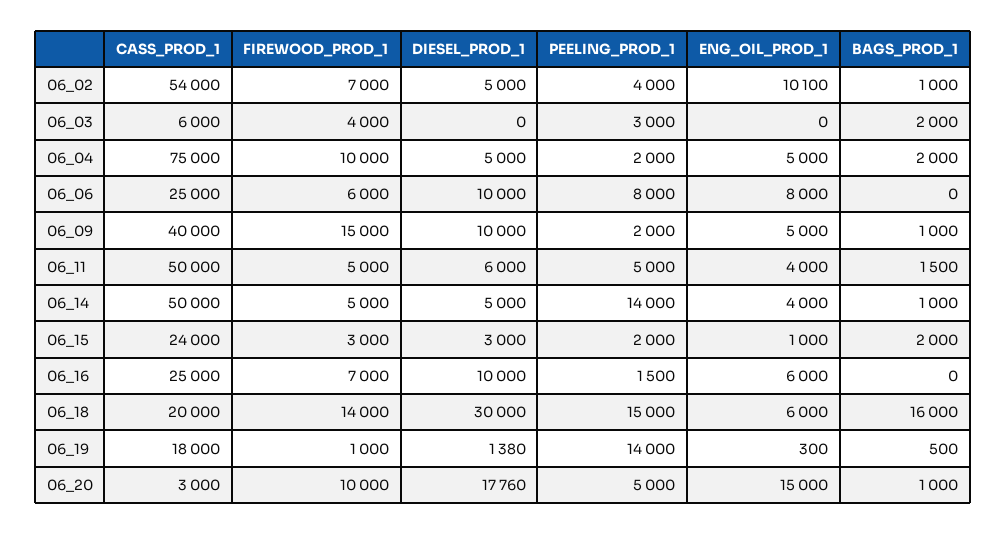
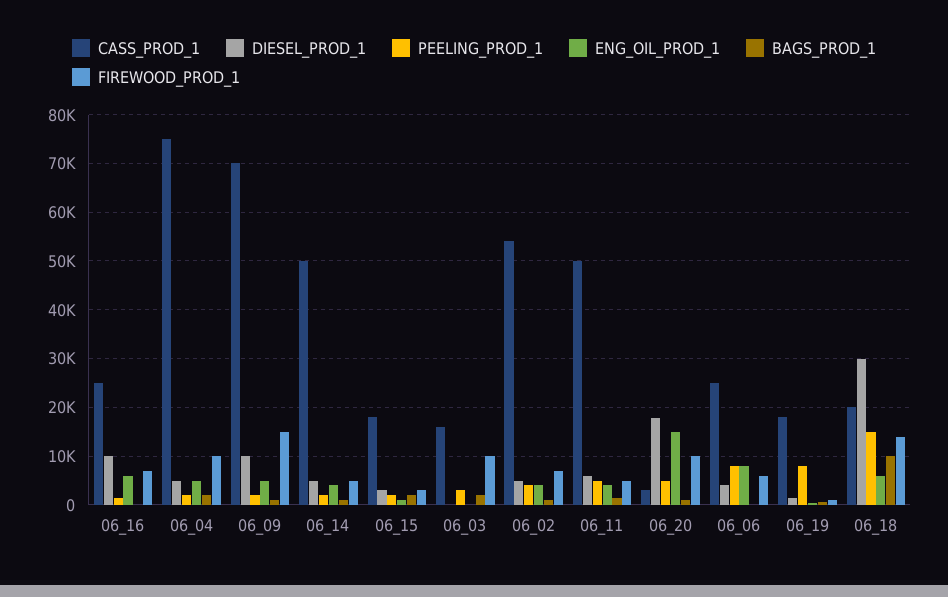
  {
    "CASS_PROD_1": {
      "06_02": 54000,
-     "06_03": 6000,
+     "06_03": 16000,
      "06_04": 75000,
      "06_06": 25000,
-     "06_09": 40000,
+     "06_09": 70000,
      "06_11": 50000,
      "06_14": 50000,
-     "06_15": 24000,
+     "06_15": 18000,
      "06_16": 25000,
      "06_18": 20000,
      "06_19": 18000,
      "06_20": 3000
    },
    "FIREWOOD_PROD_1": {
      "06_02": 7000,
-     "06_03": 4000,
+     "06_03": 10000,
      "06_04": 10000,
      "06_06": 6000,
      "06_09": 15000,
      "06_11": 5000,
      "06_14": 5000,
      "06_15": 3000,
      "06_16": 7000,
      "06_18": 14000,
      "06_19": 1000,
      "06_20": 10000
    },
    "DIESEL_PROD_1": {
      "06_02": 5000,
      "06_03": 0,
      "06_04": 5000,
-     "06_06": 10000,
+     "06_06": 4000,
      "06_09": 10000,
      "06_11": 6000,
      "06_14": 5000,
      "06_15": 3000,
      "06_16": 10000,
      "06_18": 30000,
      "06_19": 1380,
      "06_20": 17760
    },
    "PEELING_PROD_1": {
      "06_02": 4000,
      "06_03": 3000,
      "06_04": 2000,
      "06_06": 8000,
      "06_09": 2000,
      "06_11": 5000,
-     "06_14": 14000,
+     "06_14": 2000,
      "06_15": 2000,
      "06_16": 1500,
      "06_18": 15000,
-     "06_19": 14000,
+     "06_19": 8000,
      "06_20": 5000
    },
    "ENG_OIL_PROD_1": {
-     "06_02": 10100,
+     "06_02": 4000,
      "06_03": 0,
      "06_04": 5000,
      "06_06": 8000,
      "06_09": 5000,
      "06_11": 4000,
      "06_14": 4000,
      "06_15": 1000,
      "06_16": 6000,
      "06_18": 6000,
      "06_19": 300,
      "06_20": 15000
    },
    "BAGS_PROD_1": {
      "06_02": 1000,
      "06_03": 2000,
      "06_04": 2000,
      "06_06": 0,
      "06_09": 1000,
      "06_11": 1500,
      "06_14": 1000,
      "06_15": 2000,
      "06_16": 0,
-     "06_18": 16000,
+     "06_18": 10000,
      "06_19": 500,
      "06_20": 1000
    }
  }

